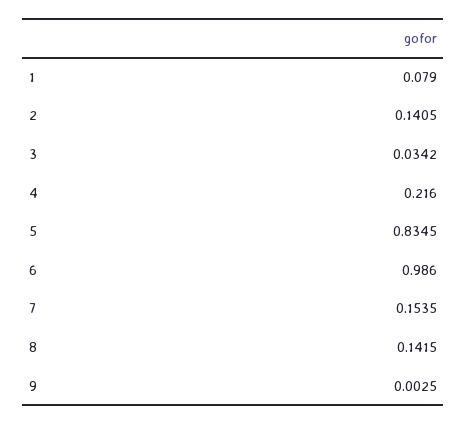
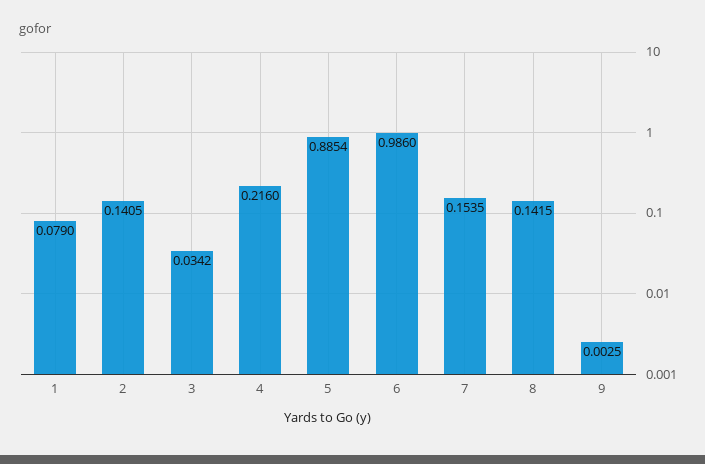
  {
    "1": 0.079,
    "2": 0.1405,
    "3": 0.0342,
    "4": 0.216,
-   "5": 0.8345,
+   "5": 0.8854,
    "6": 0.986,
    "7": 0.1535,
    "8": 0.1415,
    "9": 0.0025
  }

